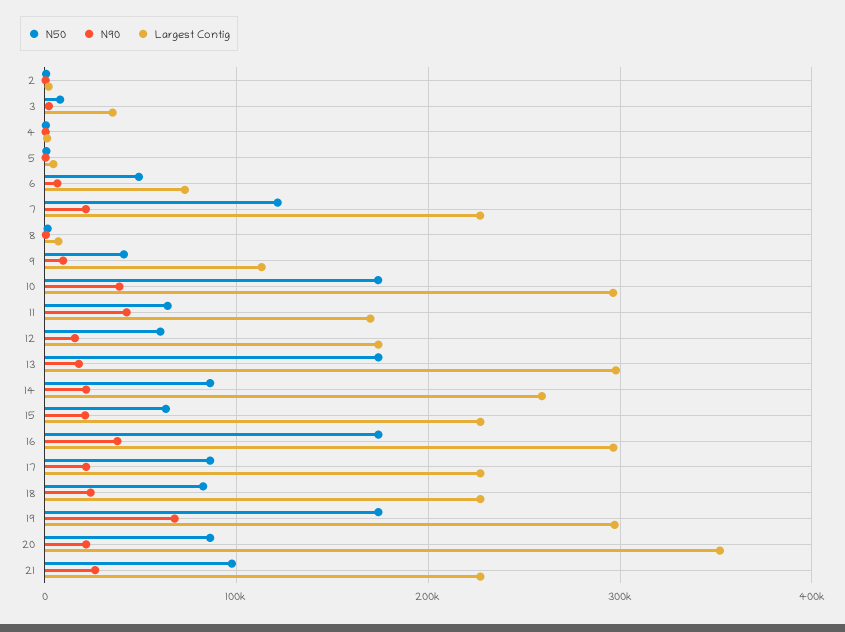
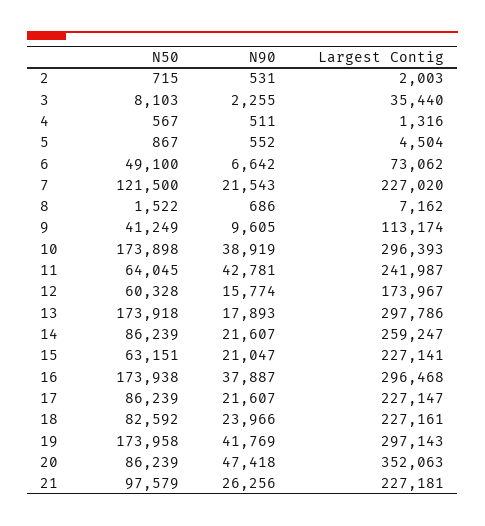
  {
    "N50": {
      "2": 715,
      "3": 8103,
      "4": 567,
      "5": 867,
      "6": 49100,
      "7": 121500,
      "8": 1522,
      "9": 41249,
      "10": 173898,
      "11": 64045,
      "12": 60328,
      "13": 173918,
      "14": 86239,
      "15": 63151,
      "16": 173938,
      "17": 86239,
      "18": 82592,
      "19": 173958,
      "20": 86239,
      "21": 97579
    },
    "N90": {
      "2": 531,
      "3": 2255,
      "4": 511,
      "5": 552,
      "6": 6642,
      "7": 21543,
      "8": 686,
      "9": 9605,
      "10": 38919,
      "11": 42781,
      "12": 15774,
      "13": 17893,
      "14": 21607,
      "15": 21047,
      "16": 37887,
      "17": 21607,
      "18": 23966,
-     "19": 70000,
+     "19": 41769,
-     "20": 20000,
+     "20": 47418,
      "21": 26256
    },
    "Largest Contig": {
      "2": 2003,
      "3": 35440,
      "4": 1316,
      "5": 4504,
      "6": 73062,
      "7": 227020,
      "8": 7162,
      "9": 113174,
      "10": 296393,
-     "11": 170000,
+     "11": 241987,
      "12": 173967,
      "13": 297786,
      "14": 259247,
      "15": 227141,
      "16": 296468,
      "17": 227147,
      "18": 227161,
      "19": 297143,
      "20": 352063,
      "21": 227181
    }
  }

